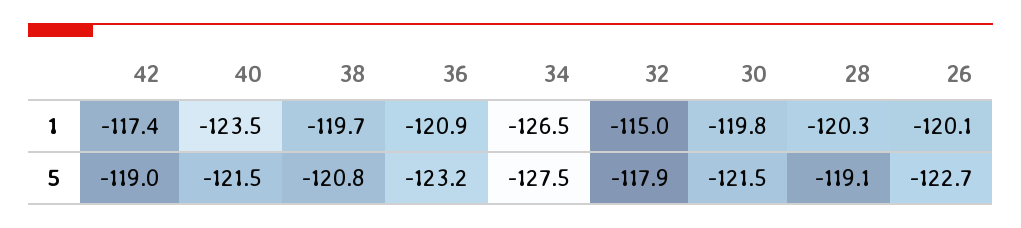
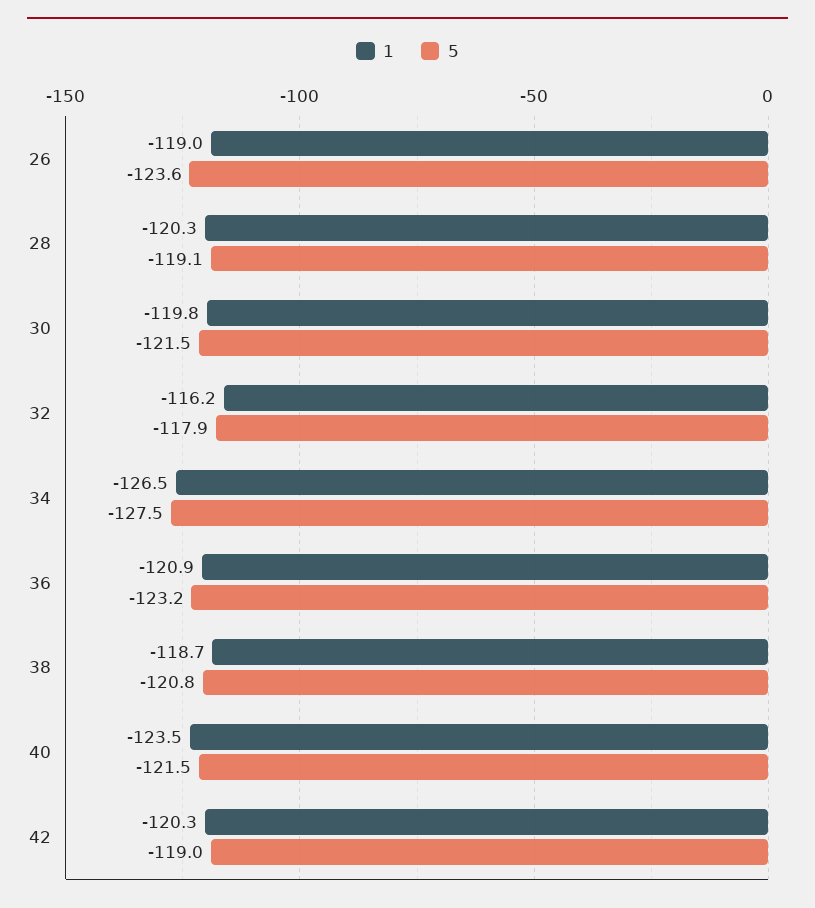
  {
    "1": {
-     "42": -117.4,
+     "42": -120.3,
      "40": -123.5,
-     "38": -119.7,
+     "38": -118.7,
      "36": -120.9,
      "34": -126.5,
-     "32": -115,
+     "32": -116.2,
      "30": -119.8,
      "28": -120.3,
-     "26": -120.1
+     "26": -119
    },
    "5": {
      "42": -119,
      "40": -121.5,
      "38": -120.8,
      "36": -123.2,
      "34": -127.5,
      "32": -117.9,
      "30": -121.5,
      "28": -119.1,
-     "26": -122.7
+     "26": -123.6
    }
  }

